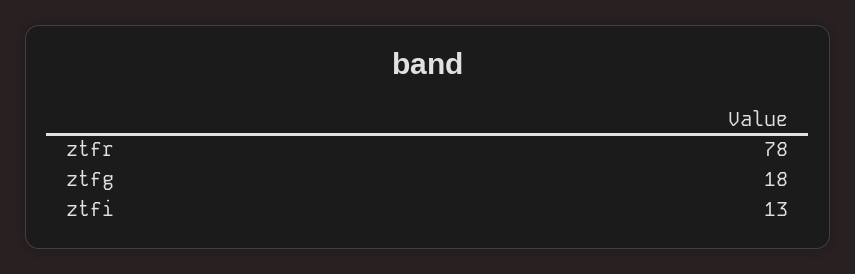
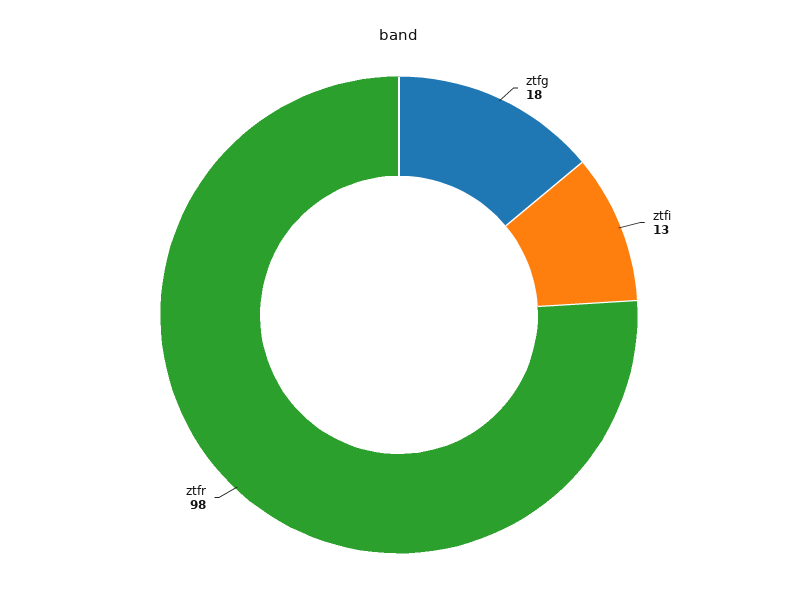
  {
-   "ztfr": 78,
+   "ztfr": 98,
    "ztfg": 18,
    "ztfi": 13
  }

